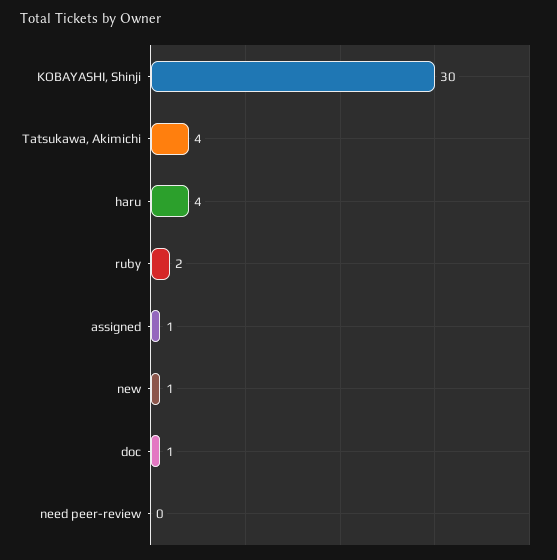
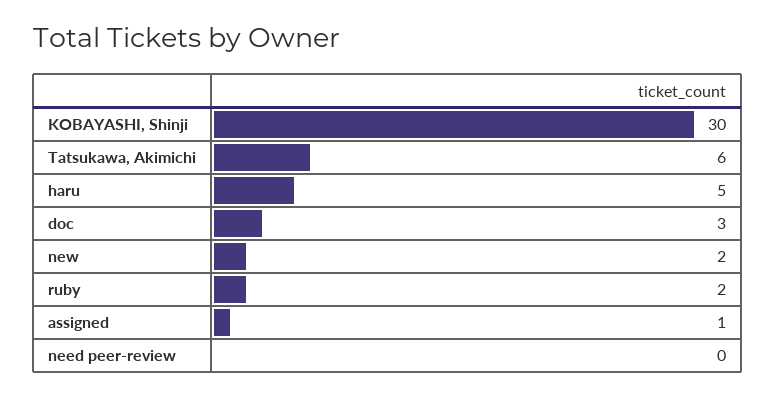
  {
    "KOBAYASHI, Shinji": 30,
-   "Tatsukawa, Akimichi": 4,
+   "Tatsukawa, Akimichi": 6,
-   "haru": 4,
+   "haru": 5,
    "ruby": 2,
    "assigned": 1,
-   "new": 1,
+   "new": 2,
-   "doc": 1,
+   "doc": 3,
    "need peer-review": 0
  }

